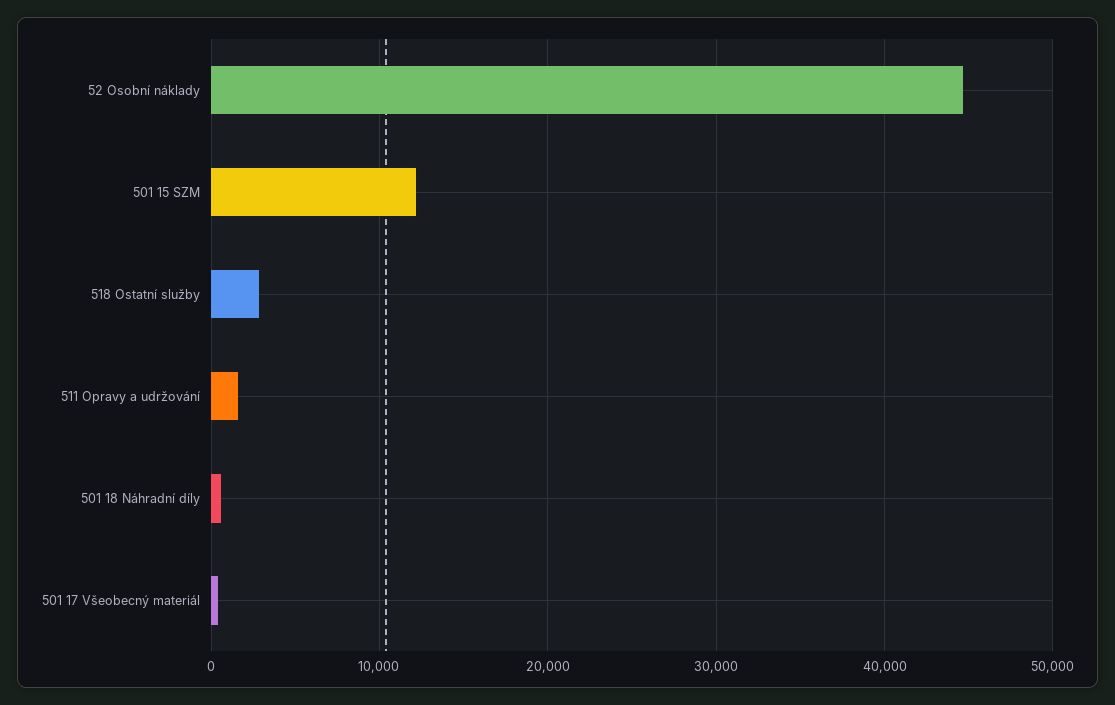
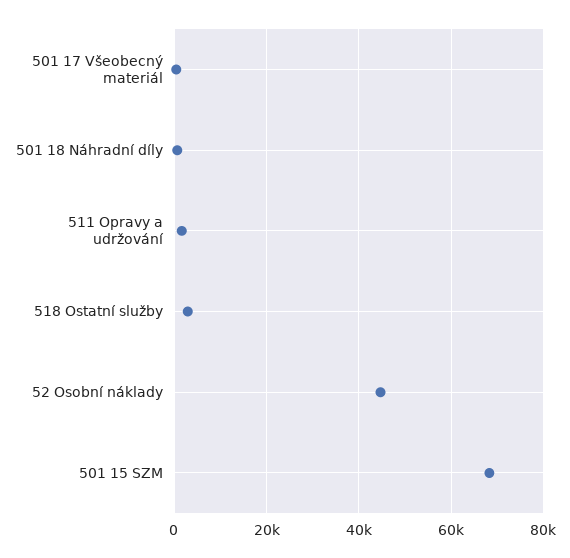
  {
    "52 Osobní náklady": 45000,
-   "501 15 SZM": 12000,
+   "501 15 SZM": 68000,
    "518 Ostatní služby": 3000,
    "511 Opravy a udržování": 2000,
    "501 18 Náhradní díly": 1000,
    "501 17 Všeobecný materiál": 0
  }

